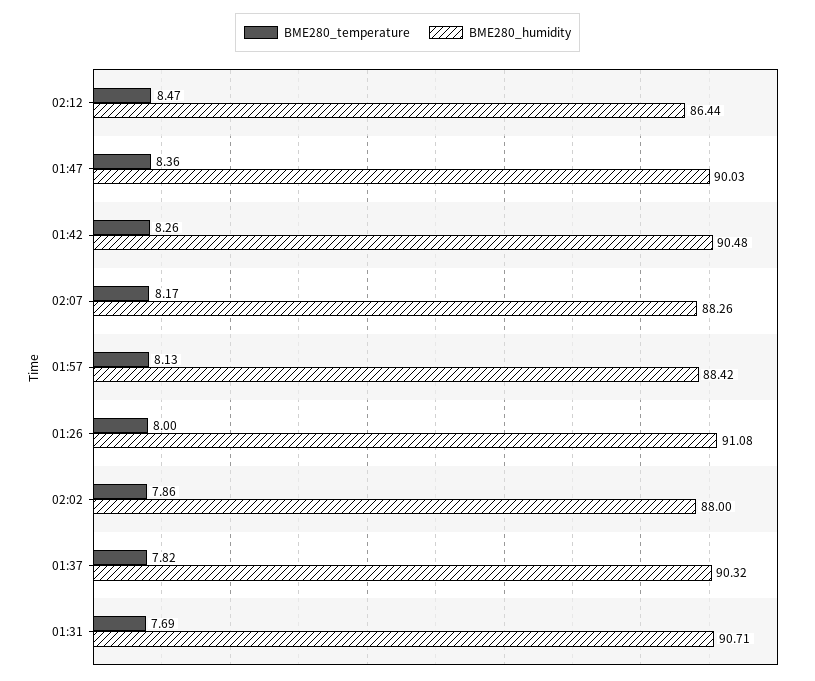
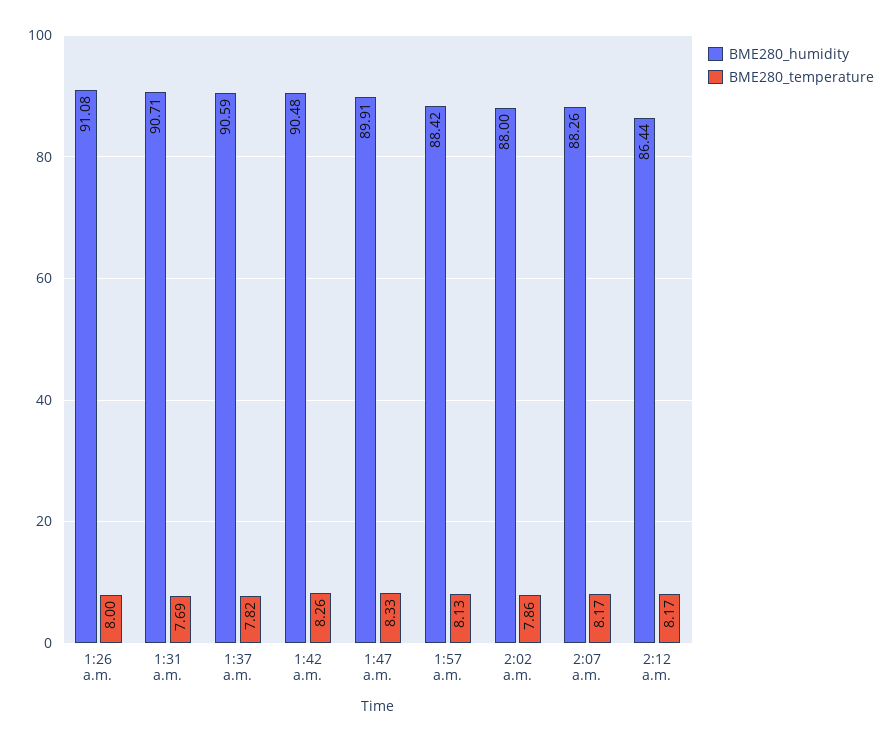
  {
    "BME280_temperature": {
-     "02:12": 8.47,
+     "02:12": 8.17,
-     "01:47": 8.36,
+     "01:47": 8.33,
      "01:42": 8.26,
      "02:07": 8.17,
      "01:57": 8.13,
      "01:26": 8,
      "02:02": 7.86,
      "01:37": 7.82,
      "01:31": 7.69
    },
    "BME280_humidity": {
      "02:12": 86.44,
-     "01:47": 90.03,
+     "01:47": 89.91,
      "01:42": 90.48,
      "02:07": 88.26,
      "01:57": 88.42,
      "01:26": 91.08,
      "02:02": 88,
-     "01:37": 90.32,
+     "01:37": 90.59,
      "01:31": 90.71
    }
  }

